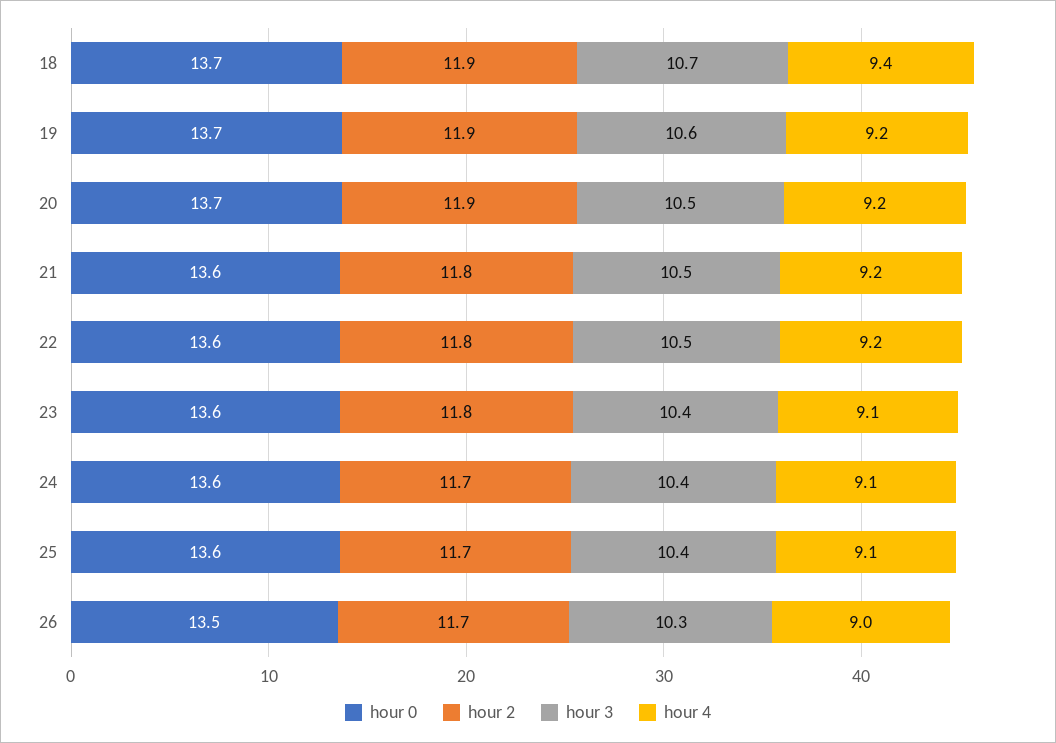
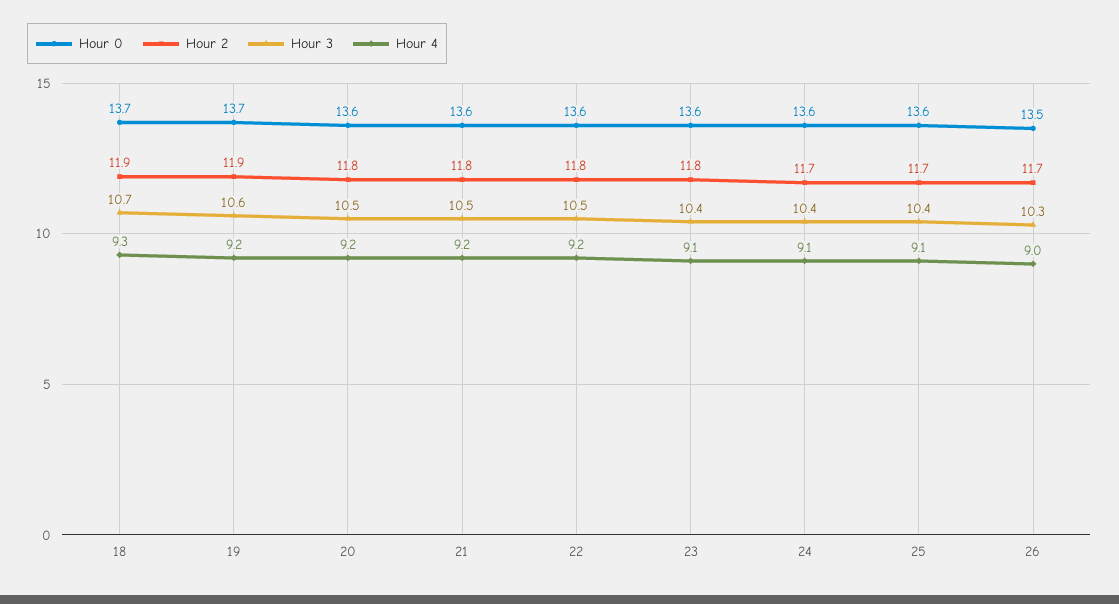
  {
    "hour 0": {
      "18": 13.7,
      "19": 13.7,
-     "20": 13.7,
+     "20": 13.6,
      "21": 13.6,
      "22": 13.6,
      "23": 13.6,
      "24": 13.6,
      "25": 13.6,
      "26": 13.5
    },
    "hour 2": {
      "18": 11.9,
      "19": 11.9,
-     "20": 11.9,
+     "20": 11.8,
      "21": 11.8,
      "22": 11.8,
      "23": 11.8,
      "24": 11.7,
      "25": 11.7,
      "26": 11.7
    },
    "hour 3": {
      "18": 10.7,
      "19": 10.6,
      "20": 10.5,
      "21": 10.5,
      "22": 10.5,
      "23": 10.4,
      "24": 10.4,
      "25": 10.4,
      "26": 10.3
    },
    "hour 4": {
-     "18": 9.4,
+     "18": 9.3,
      "19": 9.2,
      "20": 9.2,
      "21": 9.2,
      "22": 9.2,
      "23": 9.1,
      "24": 9.1,
      "25": 9.1,
      "26": 9
    }
  }

